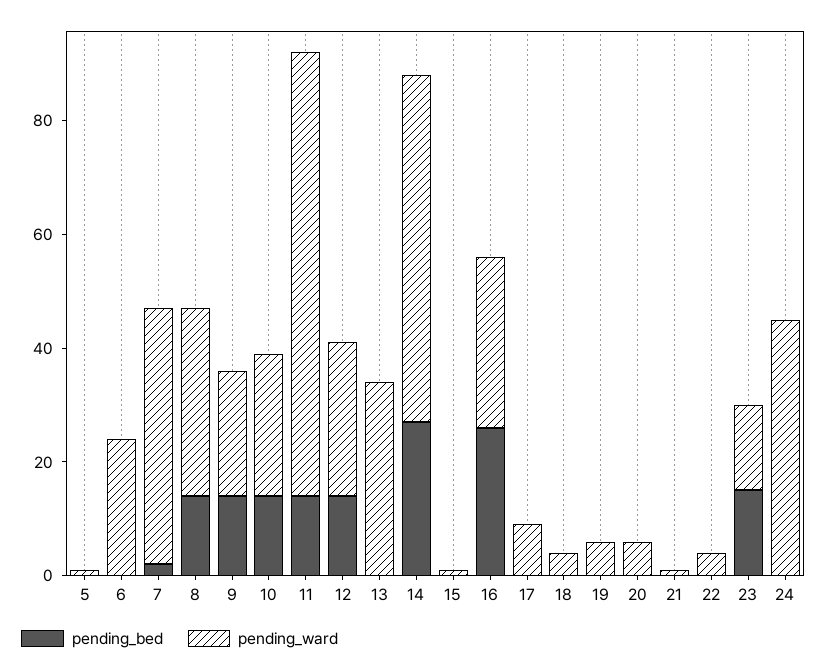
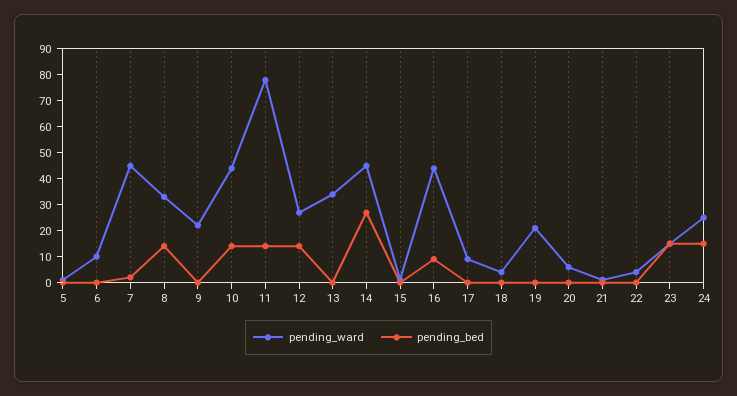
  {
    "pending_bed": {
      "5": 0,
      "6": 0,
      "7": 0,
      "8": 15,
-     "9": 15,
+     "9": 0,
      "10": 15,
      "11": 15,
      "12": 15,
      "13": 0,
      "14": 25,
      "15": 0,
-     "16": 25,
+     "16": 10,
      "17": 0,
      "18": 0,
      "19": 0,
      "20": 0,
      "21": 0,
      "22": 0,
      "23": 15,
-     "24": 0
+     "24": 15
    },
    "pending_ward": {
      "5": 0,
-     "6": 25,
+     "6": 10,
      "7": 45,
      "8": 35,
      "9": 20,
-     "10": 25,
+     "10": 45,
      "11": 80,
      "12": 25,
      "13": 35,
-     "14": 60,
+     "14": 45,
      "15": 0,
-     "16": 30,
+     "16": 45,
      "17": 10,
      "18": 5,
-     "19": 5,
+     "19": 20,
      "20": 5,
      "21": 0,
      "22": 5,
      "23": 15,
-     "24": 45
+     "24": 25
    }
  }

